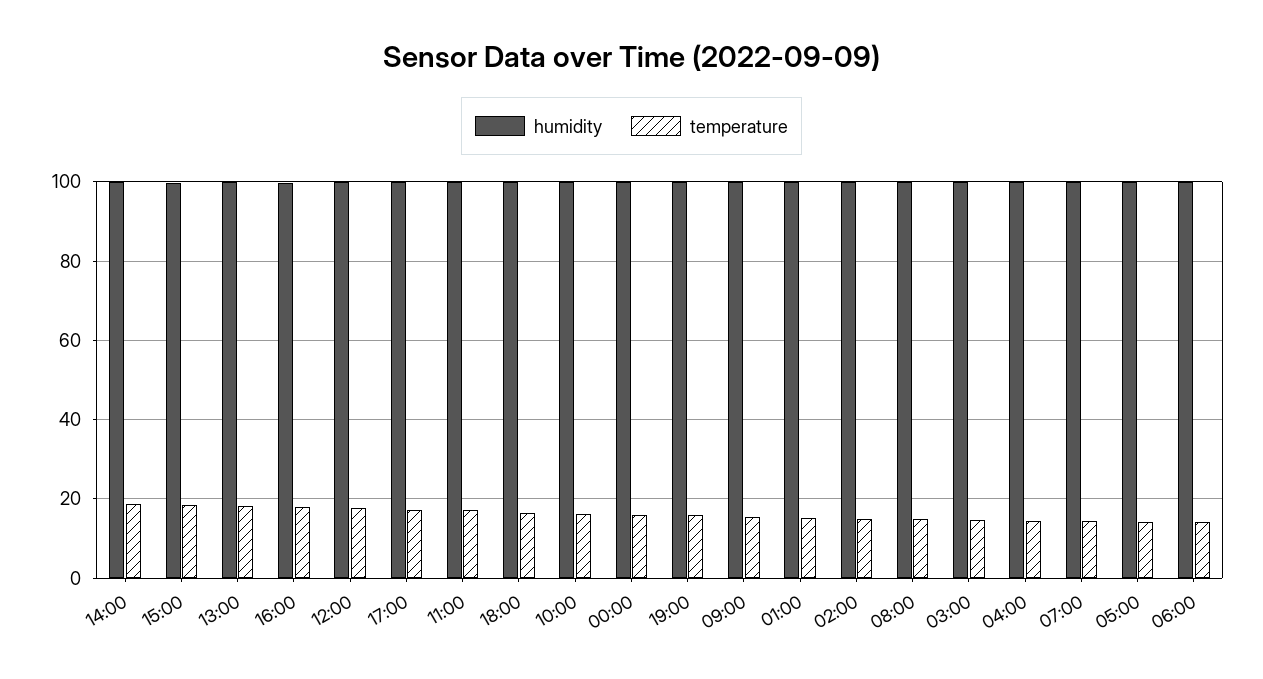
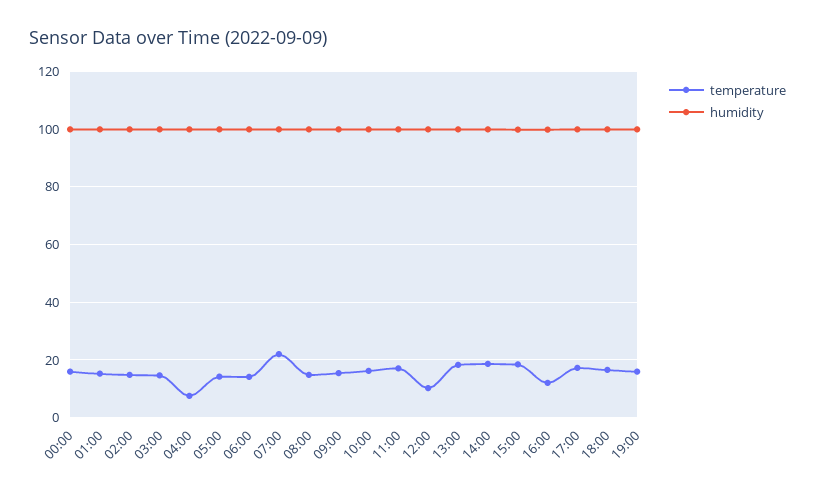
  {
    "humidity": {
      "14:00": 100,
      "15:00": 100,
      "13:00": 100,
      "16:00": 100,
      "12:00": 100,
      "17:00": 100,
      "11:00": 100,
      "18:00": 100,
      "10:00": 100,
      "00:00": 100,
      "19:00": 100,
      "09:00": 100,
      "01:00": 100,
      "02:00": 100,
      "08:00": 100,
      "03:00": 100,
      "04:00": 100,
      "07:00": 100,
      "05:00": 100,
      "06:00": 100
    },
    "temperature": {
      "14:00": 18,
      "15:00": 18,
      "13:00": 18,
-     "16:00": 18,
+     "16:00": 12.5,
-     "12:00": 18,
+     "12:00": 10,
      "17:00": 18,
      "11:00": 18,
      "18:00": 16,
      "10:00": 16,
      "00:00": 16,
      "19:00": 16,
      "09:00": 16,
      "01:00": 16,
      "02:00": 14,
      "08:00": 14,
      "03:00": 14,
-     "04:00": 14,
+     "04:00": 7.5,
-     "07:00": 14,
+     "07:00": 22.5,
      "05:00": 14,
      "06:00": 14
    }
  }

